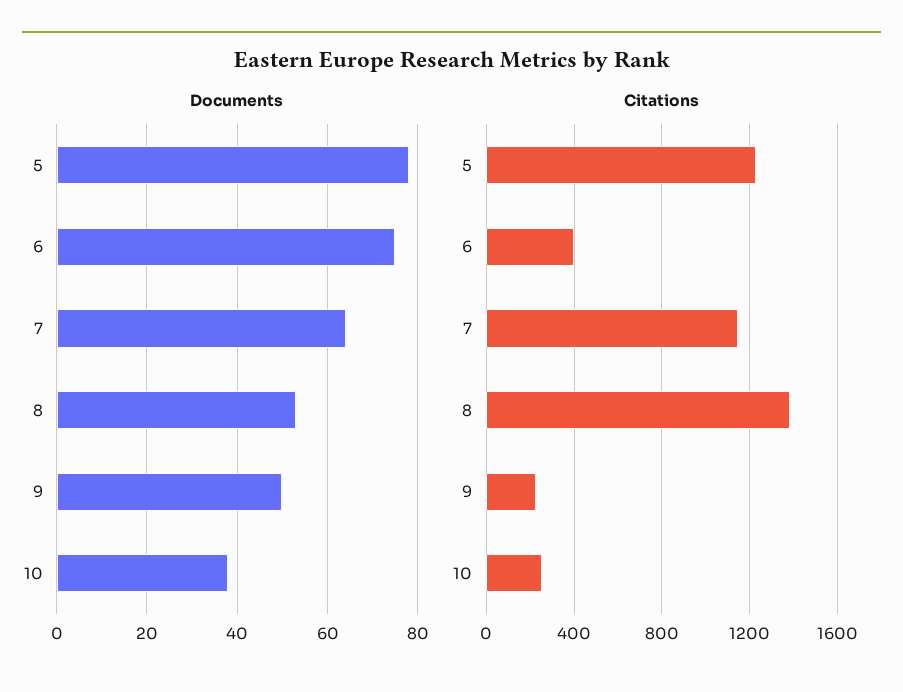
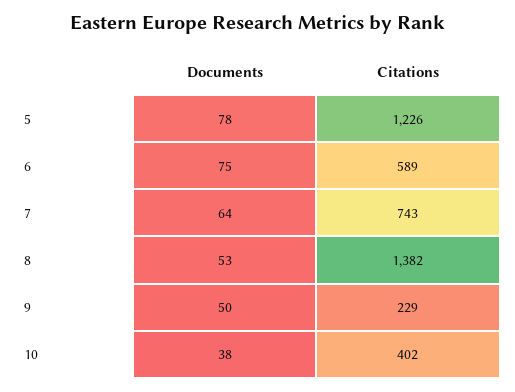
  {
    "Documents": {
      "5": 78,
      "6": 75,
      "7": 64,
      "8": 53,
      "9": 50,
      "10": 38
    },
    "Citations": {
      "5": 1226,
-     "6": 400,
+     "6": 589,
-     "7": 1150,
+     "7": 743,
      "8": 1382,
      "9": 229,
-     "10": 250
+     "10": 402
    }
  }

